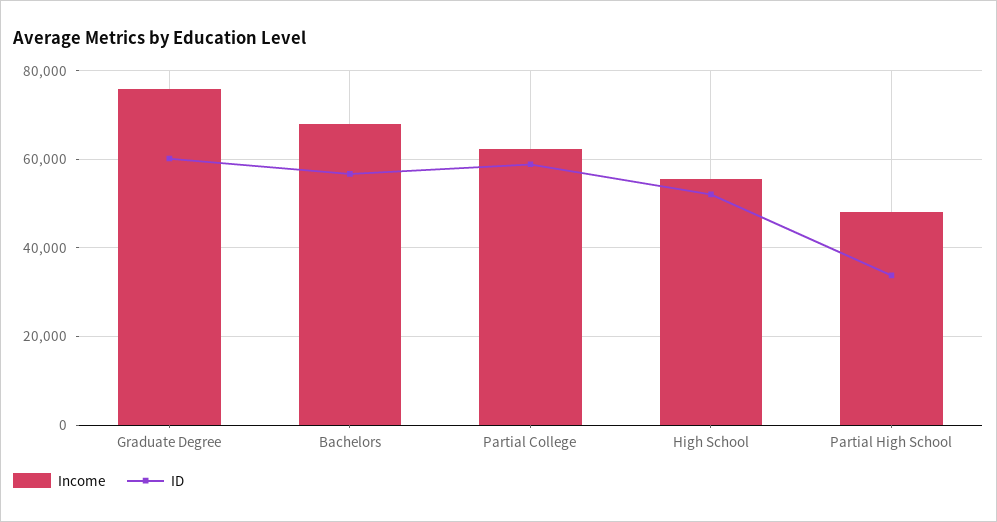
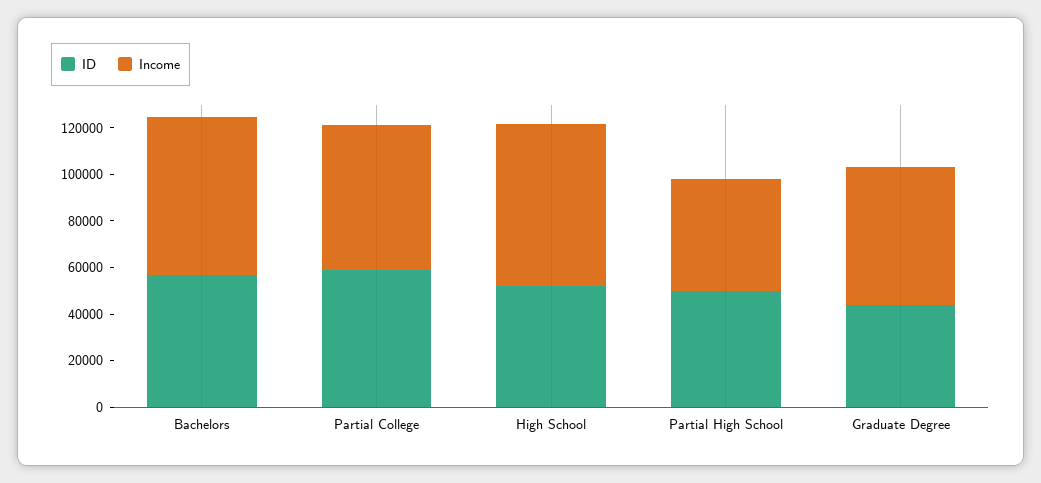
  {
    "Income": {
-     "Graduate Degree": 76000,
+     "Graduate Degree": 60000,
      "Bachelors": 68000,
      "Partial College": 62000,
-     "High School": 56000,
+     "High School": 70000,
      "Partial High School": 48000
    },
    "ID": {
-     "Graduate Degree": 60000,
+     "Graduate Degree": 45000,
      "Bachelors": 56000,
      "Partial College": 58000,
      "High School": 52000,
-     "Partial High School": 34000
+     "Partial High School": 50000
    }
  }

